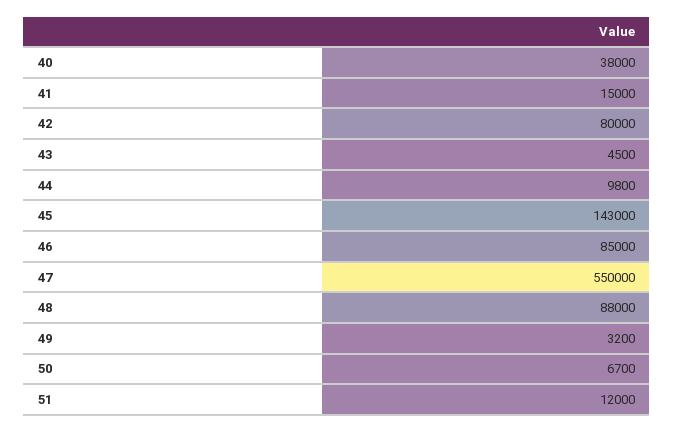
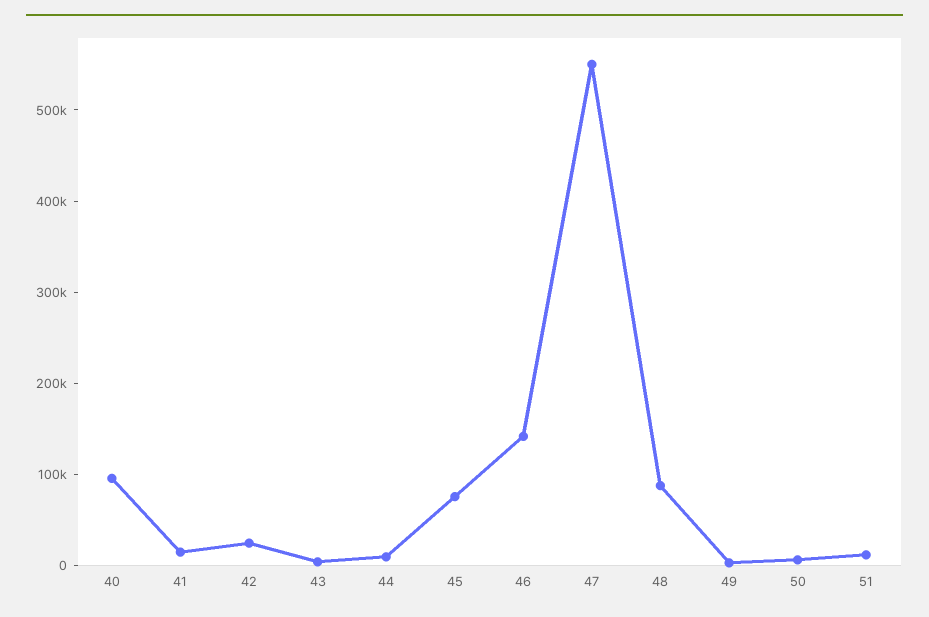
  {
-   "40": 38000,
+   "40": 100000,
    "41": 15000,
-   "42": 80000,
+   "42": 20000,
    "43": 4500,
    "44": 9800,
-   "45": 143000,
+   "45": 80000,
-   "46": 85000,
+   "46": 140000,
    "47": 550000,
    "48": 88000,
    "49": 3200,
    "50": 6700,
    "51": 12000
  }

